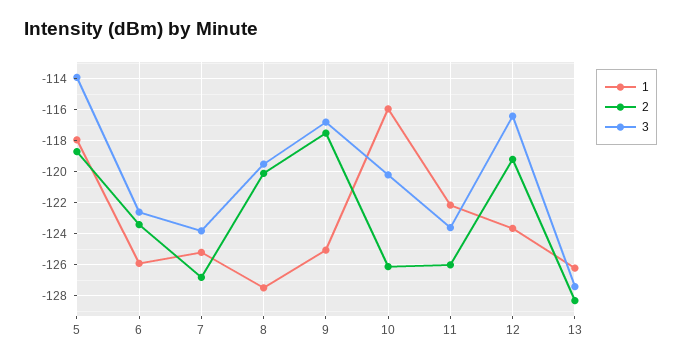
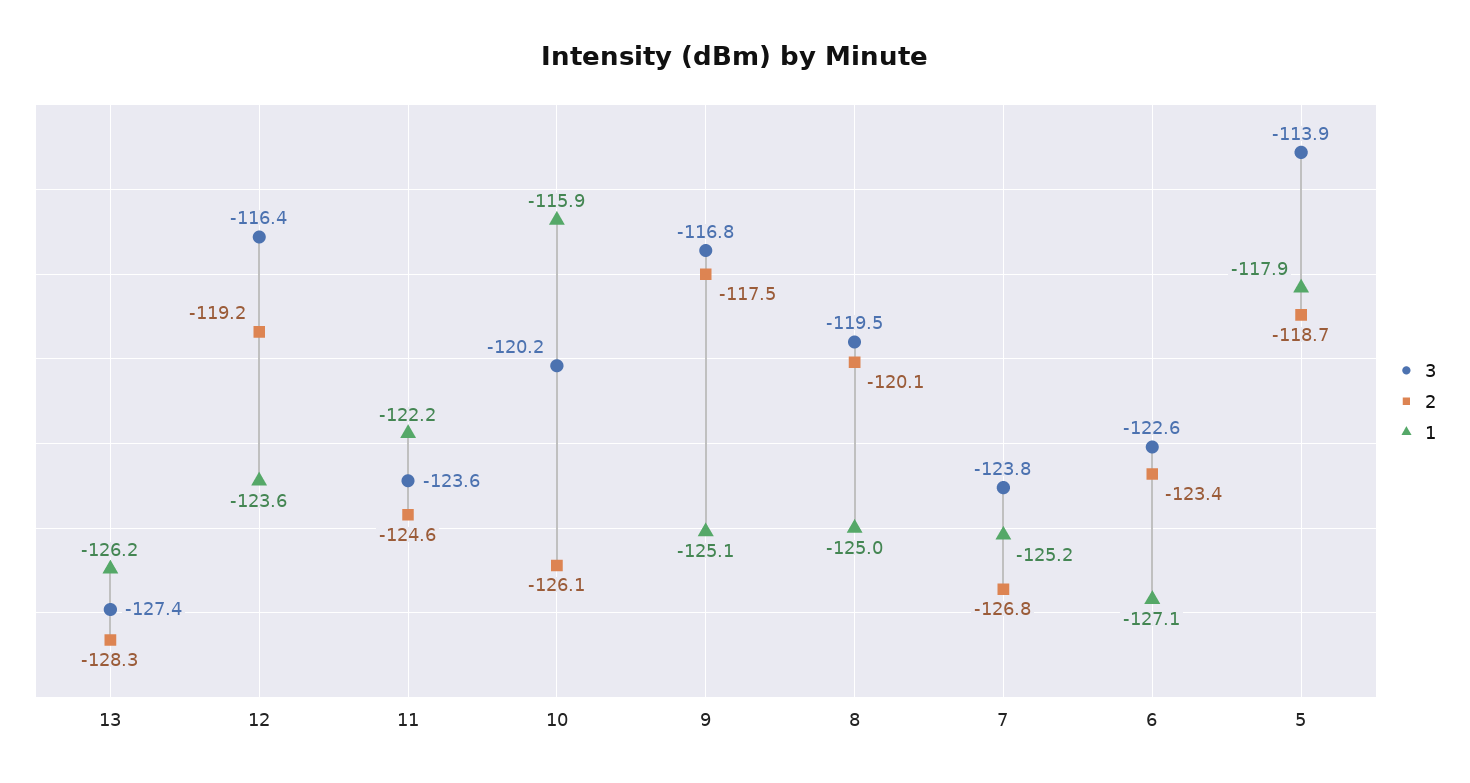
  {
    "1": {
      "5": -117.9,
-     "6": -126,
+     "6": -127.1,
      "7": -125.2,
-     "8": -127.5,
+     "8": -125,
      "9": -125.1,
      "10": -115.9,
      "11": -122.2,
      "12": -123.6,
      "13": -126.2
    },
    "2": {
      "5": -118.7,
      "6": -123.4,
      "7": -126.8,
      "8": -120.1,
      "9": -117.5,
      "10": -126.1,
-     "11": -126,
+     "11": -124.6,
      "12": -119.2,
      "13": -128.3
    },
    "3": {
      "5": -113.9,
      "6": -122.6,
      "7": -123.8,
      "8": -119.5,
      "9": -116.8,
      "10": -120.2,
      "11": -123.6,
      "12": -116.4,
      "13": -127.4
    }
  }

